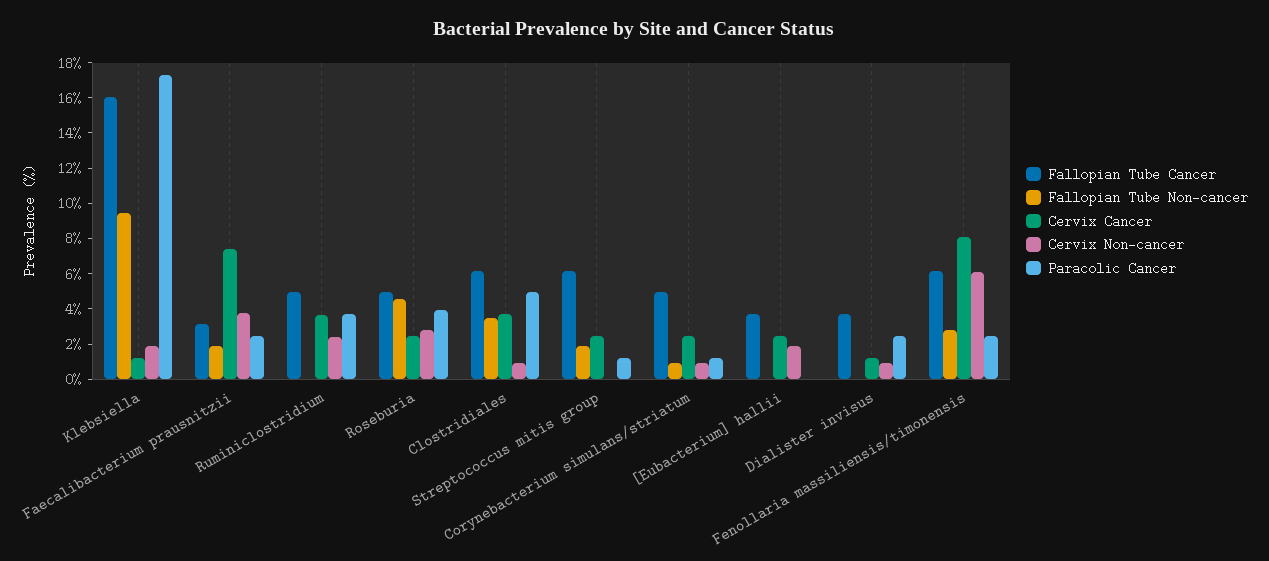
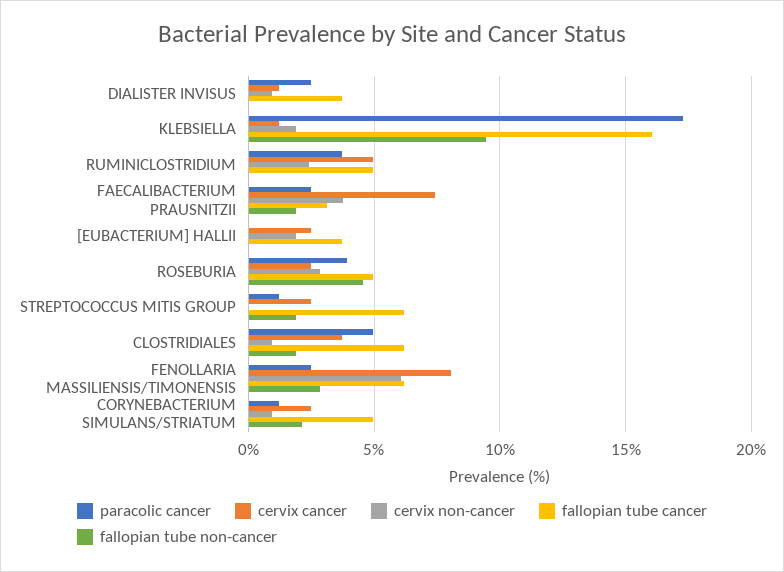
  {
    "Fallopian Tube Cancer": {
      "Klebsiella": 16,
      "Faecalibacterium prausnitzii": 3,
      "Ruminiclostridium": 5,
      "Roseburia": 5,
      "Clostridiales": 6,
      "Streptococcus mitis group": 6,
      "Corynebacterium simulans/striatum": 5,
      "[Eubacterium] hallii": 3.5,
      "Dialister invisus": 3.5,
      "Fenollaria massiliensis/timonensis": 6
    },
    "Fallopian Tube Non-cancer": {
      "Klebsiella": 9.5,
      "Faecalibacterium prausnitzii": 2,
      "Ruminiclostridium": 0,
      "Roseburia": 4.5,
-     "Clostridiales": 3.5,
+     "Clostridiales": 2,
      "Streptococcus mitis group": 2,
-     "Corynebacterium simulans/striatum": 1,
+     "Corynebacterium simulans/striatum": 2,
      "[Eubacterium] hallii": 0,
      "Dialister invisus": 0,
      "Fenollaria massiliensis/timonensis": 3
    },
    "Cervix Cancer": {
      "Klebsiella": 1,
      "Faecalibacterium prausnitzii": 7.5,
-     "Ruminiclostridium": 3.5,
+     "Ruminiclostridium": 5,
      "Roseburia": 2.5,
      "Clostridiales": 3.5,
      "Streptococcus mitis group": 2.5,
      "Corynebacterium simulans/striatum": 2.5,
      "[Eubacterium] hallii": 2.5,
      "Dialister invisus": 1,
      "Fenollaria massiliensis/timonensis": 8
    },
    "Cervix Non-cancer": {
      "Klebsiella": 2,
      "Faecalibacterium prausnitzii": 4,
      "Ruminiclostridium": 2.5,
      "Roseburia": 3,
      "Clostridiales": 1,
      "Streptococcus mitis group": 0,
      "Corynebacterium simulans/striatum": 1,
      "[Eubacterium] hallii": 2,
      "Dialister invisus": 1,
      "Fenollaria massiliensis/timonensis": 6
    },
    "Paracolic Cancer": {
      "Klebsiella": 17.5,
      "Faecalibacterium prausnitzii": 2.5,
      "Ruminiclostridium": 3.5,
      "Roseburia": 4,
      "Clostridiales": 5,
      "Streptococcus mitis group": 1,
      "Corynebacterium simulans/striatum": 1,
      "[Eubacterium] hallii": 0,
      "Dialister invisus": 2.5,
      "Fenollaria massiliensis/timonensis": 2.5
    }
  }

